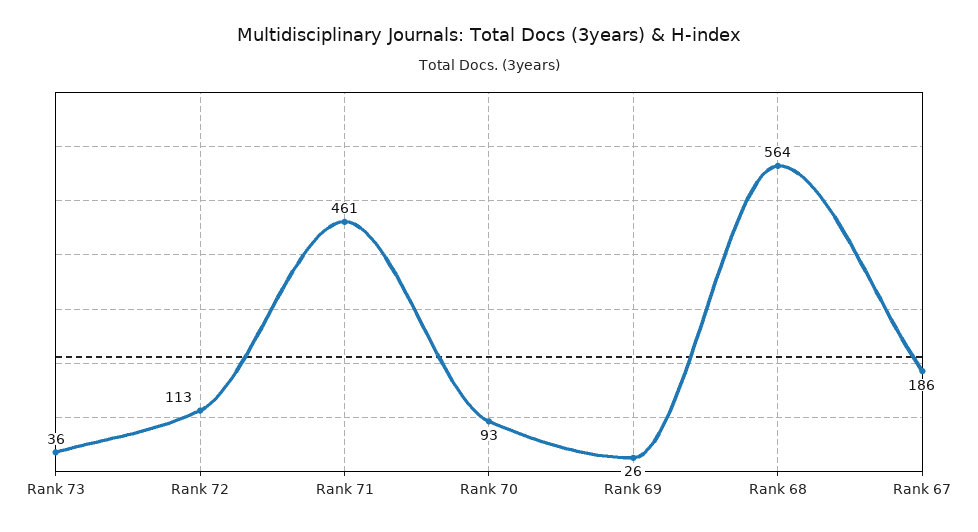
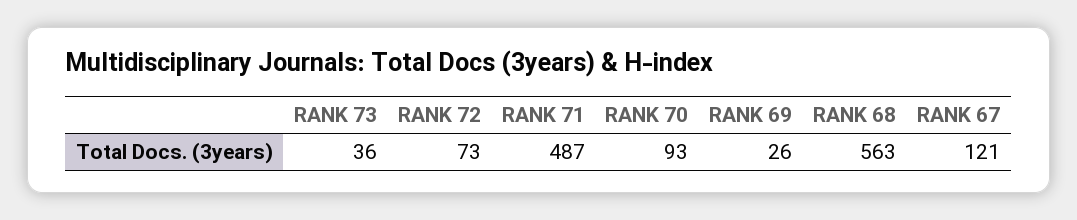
  {
    "Rank 73": 36,
-   "Rank 72": 113,
+   "Rank 72": 73,
-   "Rank 71": 461,
+   "Rank 71": 487,
    "Rank 70": 93,
    "Rank 69": 26,
-   "Rank 68": 564,
+   "Rank 68": 563,
-   "Rank 67": 186
+   "Rank 67": 121
  }

